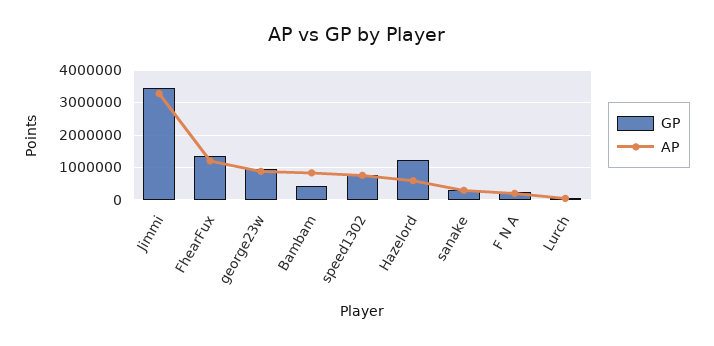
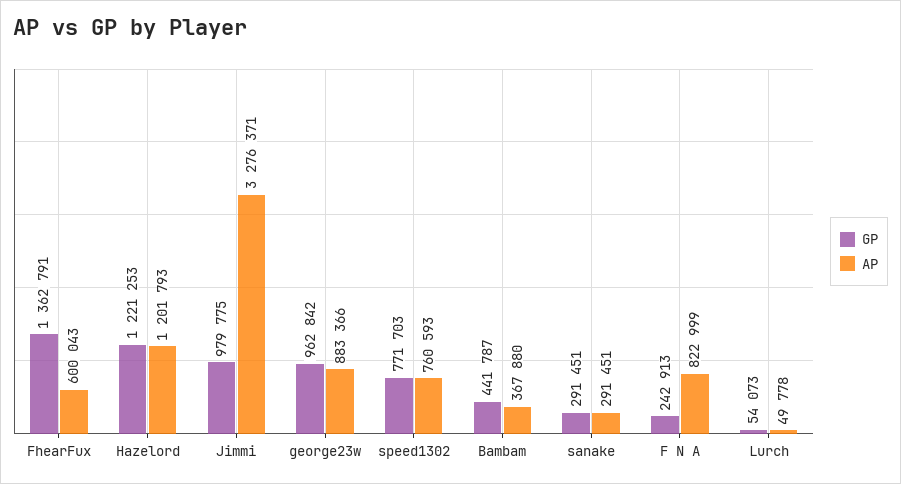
  {
    "GP": {
-     "Jimmi": 3400000,
+     "Jimmi": 979775,
      "FhearFux": 1362791,
      "george23w": 962842,
      "Bambam": 441787,
      "speed1302": 771703,
      "Hazelord": 1221253,
      "sanake": 291451,
      "F N A": 242913,
      "Lurch": 54073
    },
    "AP": {
      "Jimmi": 3276371,
-     "FhearFux": 1200000,
+     "FhearFux": 600043,
      "george23w": 883366,
-     "Bambam": 800000,
+     "Bambam": 367880,
      "speed1302": 760593,
-     "Hazelord": 600000,
+     "Hazelord": 1201793,
      "sanake": 291451,
-     "F N A": 200000,
+     "F N A": 822999,
      "Lurch": 49778
    }
  }

